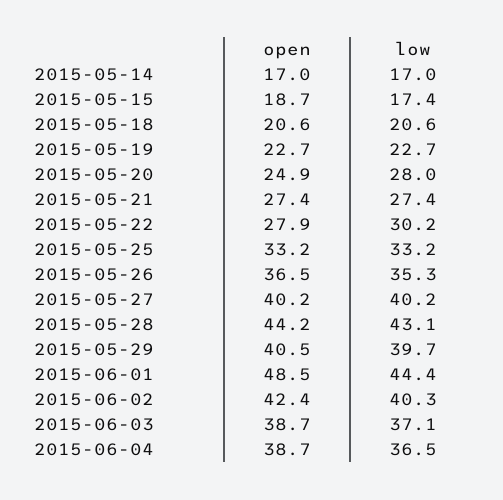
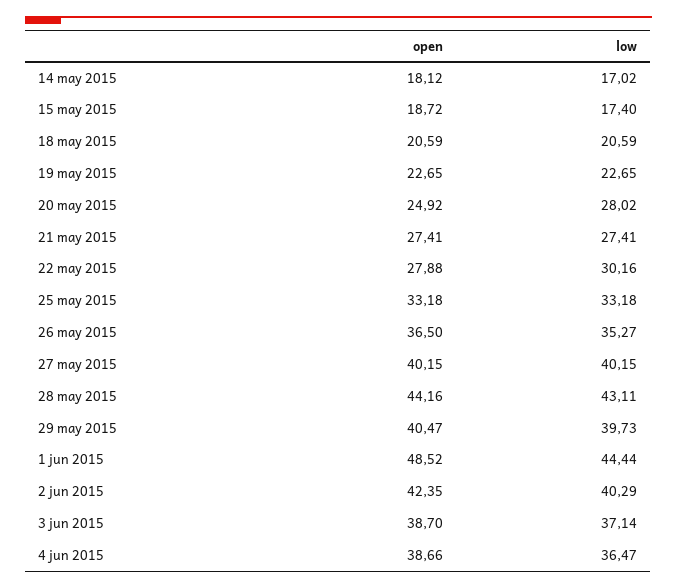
  {
    "open": {
-     "2015-05-14": 17,
+     "2015-05-14": 18.12,
      "2015-05-15": 18.72,
      "2015-05-18": 20.59,
      "2015-05-19": 22.65,
      "2015-05-20": 24.92,
      "2015-05-21": 27.41,
      "2015-05-22": 27.88,
      "2015-05-25": 33.18,
      "2015-05-26": 36.5,
      "2015-05-27": 40.15,
      "2015-05-28": 44.16,
      "2015-05-29": 40.47,
      "2015-06-01": 48.52,
      "2015-06-02": 42.35,
      "2015-06-03": 38.7,
      "2015-06-04": 38.66
    },
    "low": {
      "2015-05-14": 17.02,
      "2015-05-15": 17.4,
      "2015-05-18": 20.59,
      "2015-05-19": 22.65,
      "2015-05-20": 28.02,
      "2015-05-21": 27.41,
      "2015-05-22": 30.16,
      "2015-05-25": 33.18,
      "2015-05-26": 35.27,
      "2015-05-27": 40.15,
      "2015-05-28": 43.11,
      "2015-05-29": 39.73,
      "2015-06-01": 44.44,
      "2015-06-02": 40.29,
      "2015-06-03": 37.14,
      "2015-06-04": 36.47
    }
  }

